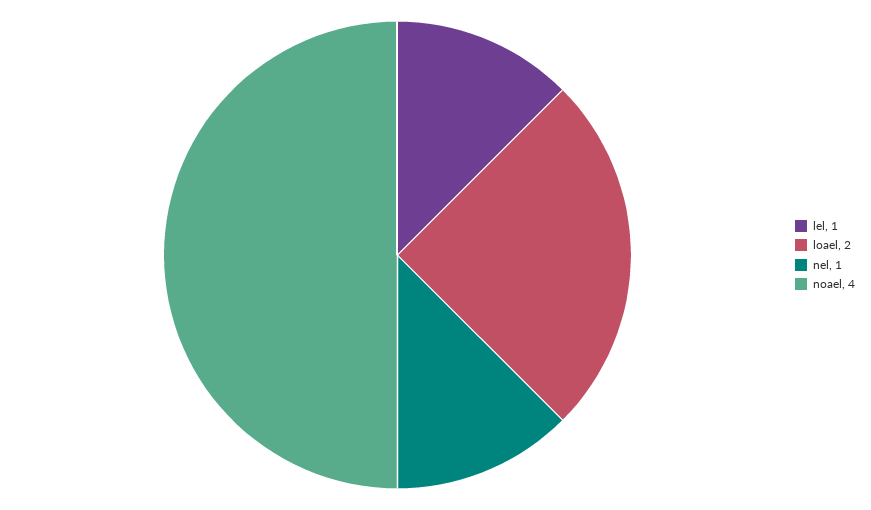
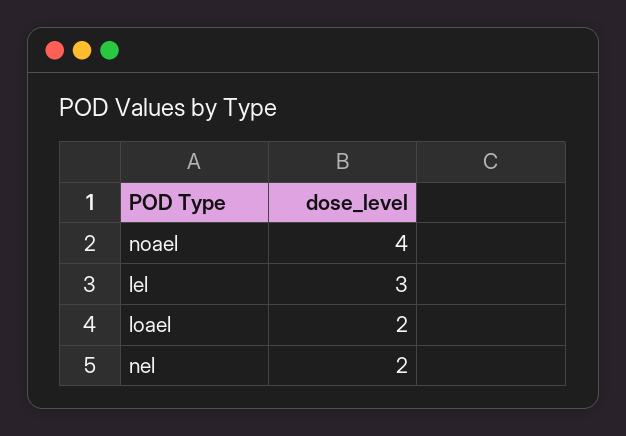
  {
-   "lel": 1,
+   "lel": 3,
    "loael": 2,
-   "nel": 1,
+   "nel": 2,
    "noael": 4
  }

